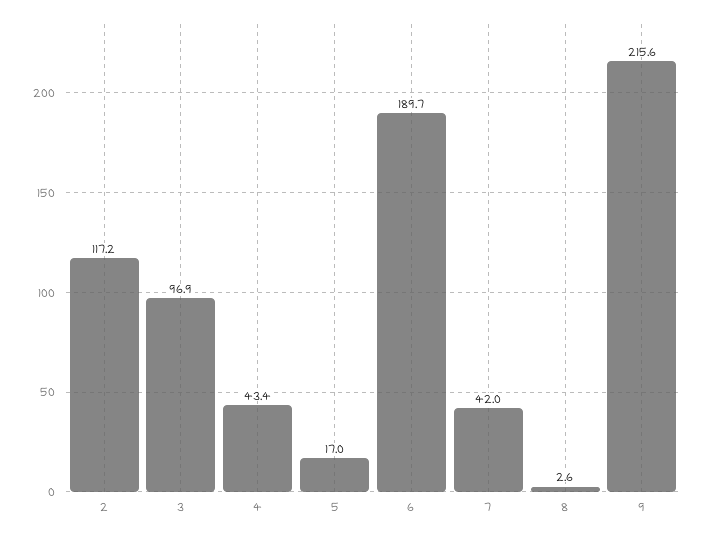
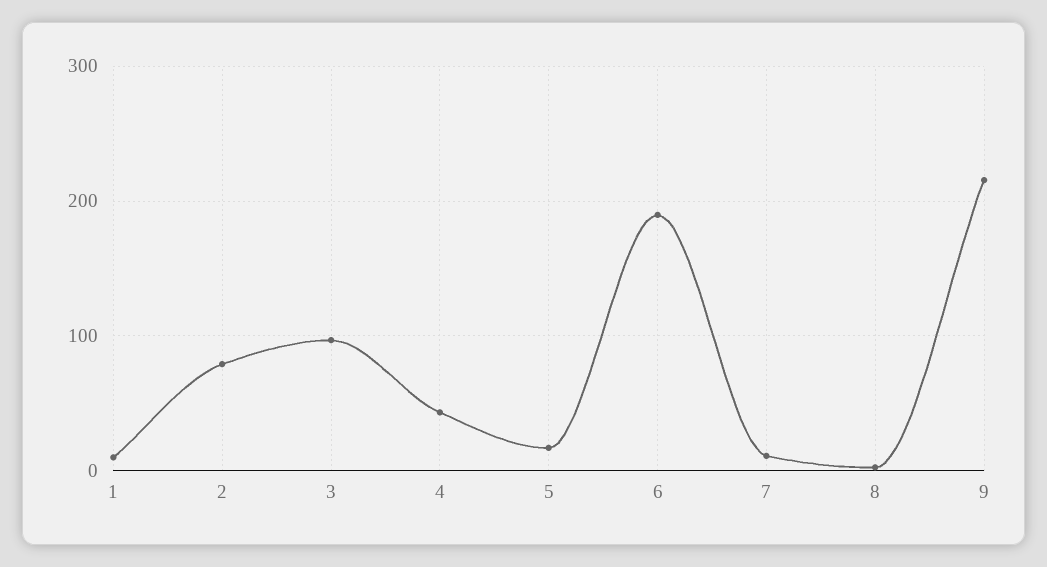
  {
-   "2": 117.2,
+   "2": 80,
    "3": 96.9,
    "4": 43.4,
    "5": 17,
    "6": 189.7,
-   "7": 42,
+   "7": 10,
    "8": 2.6,
-   "9": 215.6
+   "9": 215.6,
+   "1": 10
  }

